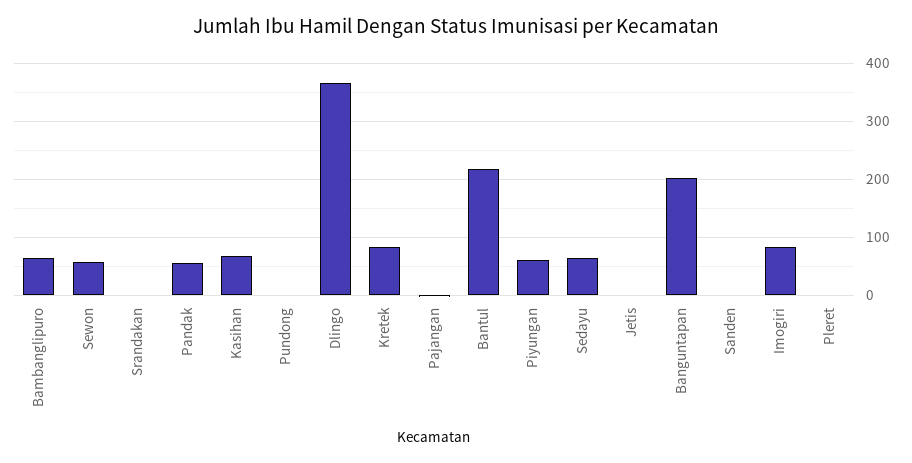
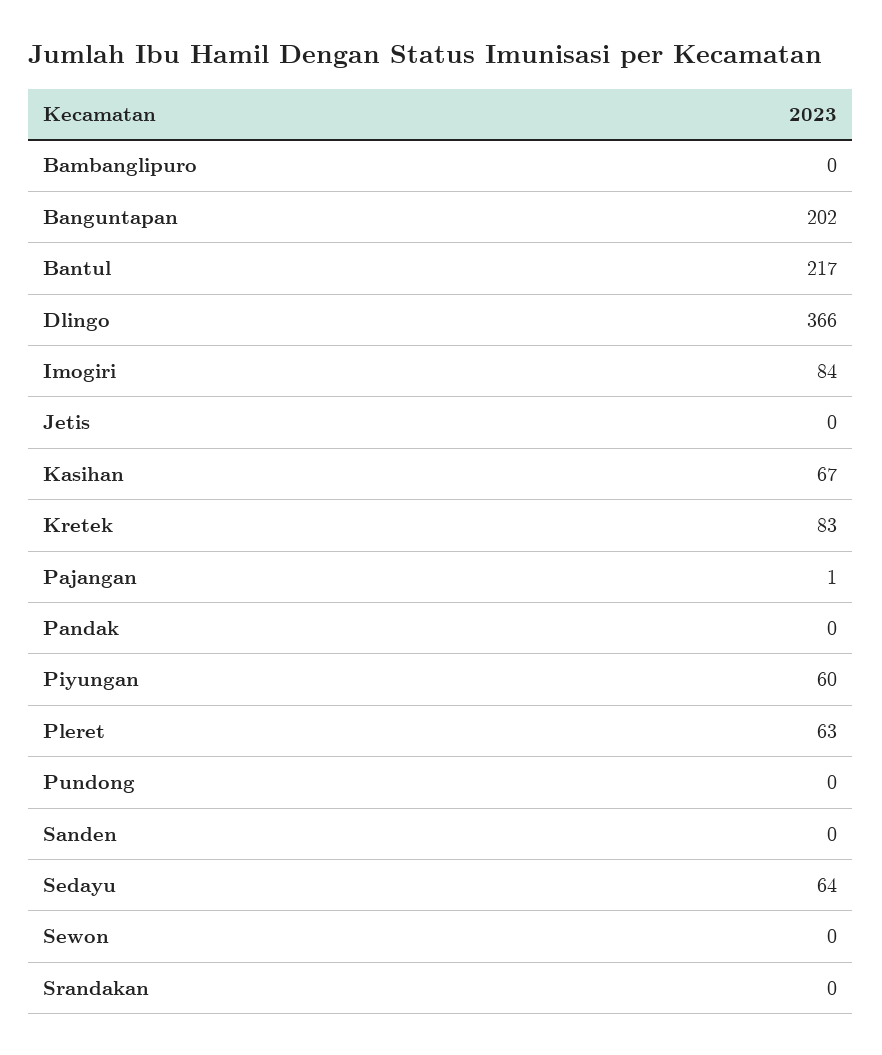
  {
-   "Bambanglipuro": 60,
+   "Bambanglipuro": 0,
-   "Sewon": 60,
+   "Sewon": 0,
    "Srandakan": 0,
-   "Pandak": 60,
+   "Pandak": 0,
    "Kasihan": 67,
    "Pundong": 0,
    "Dlingo": 366,
    "Kretek": 83,
    "Pajangan": 1,
    "Bantul": 217,
    "Piyungan": 60,
    "Sedayu": 64,
    "Jetis": 0,
    "Banguntapan": 202,
    "Sanden": 0,
    "Imogiri": 84,
-   "Pleret": 0
+   "Pleret": 63
  }

